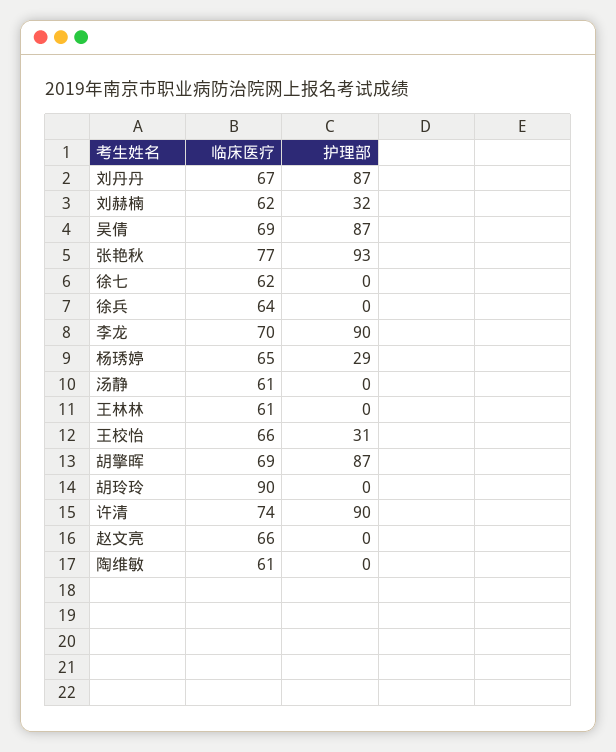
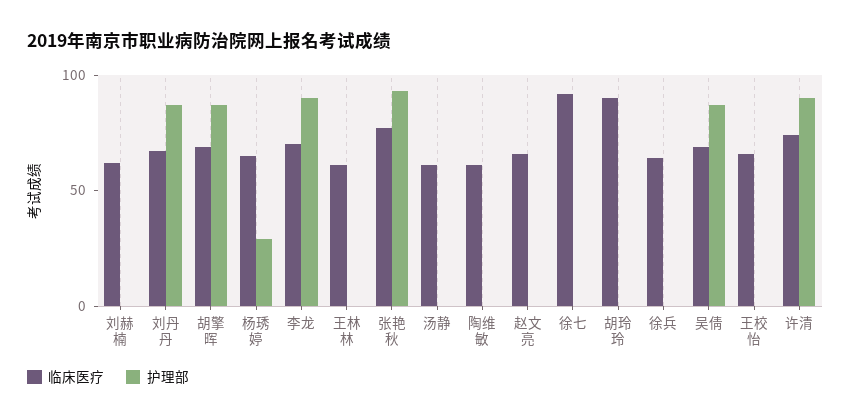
  {
    "临床医疗": {
      "刘丹丹": 67,
      "刘赫楠": 62,
      "吴倩": 69,
      "张艳秋": 77,
-     "徐七": 62,
+     "徐七": 90,
      "徐兵": 64,
      "李龙": 70,
      "杨琇婷": 65,
      "汤静": 61,
      "王林林": 61,
      "王校怡": 66,
      "胡擎晖": 69,
      "胡玲玲": 90,
      "许清": 74,
      "赵文亮": 66,
      "陶维敏": 61
    },
    "护理部": {
      "刘丹丹": 87,
-     "刘赫楠": 32,
+     "刘赫楠": 0,
      "吴倩": 87,
      "张艳秋": 93,
      "徐七": 0,
      "徐兵": 0,
      "李龙": 90,
      "杨琇婷": 29,
      "汤静": 0,
      "王林林": 0,
-     "王校怡": 31,
+     "王校怡": 0,
      "胡擎晖": 87,
      "胡玲玲": 0,
      "许清": 90,
      "赵文亮": 0,
      "陶维敏": 0
    }
  }

